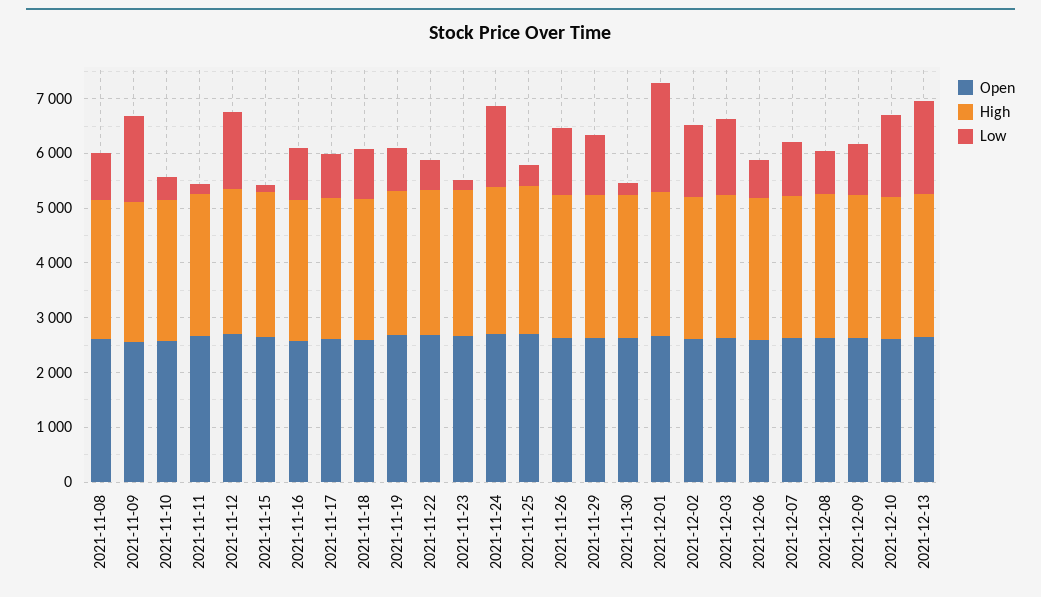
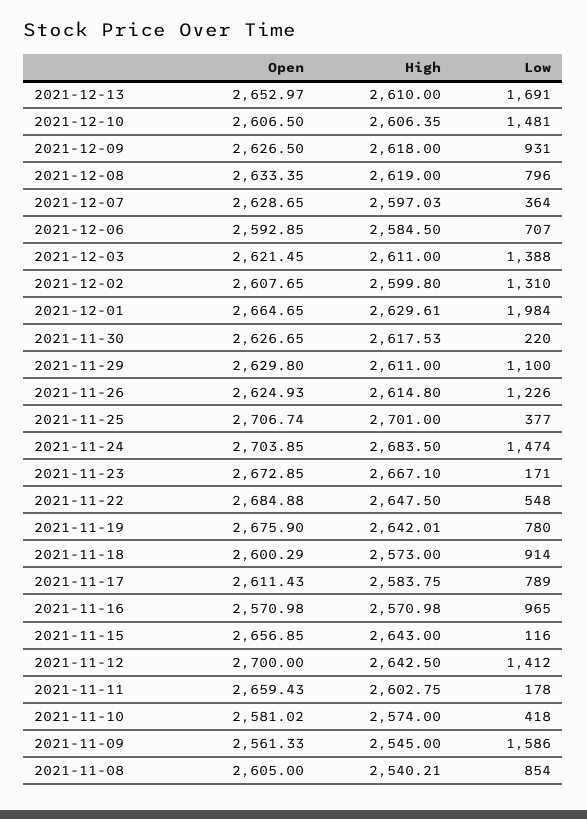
  {
    "Open": {
      "2021-11-08": 2605,
      "2021-11-09": 2561.33,
      "2021-11-10": 2581.02,
      "2021-11-11": 2659.43,
      "2021-11-12": 2700,
      "2021-11-15": 2656.85,
      "2021-11-16": 2570.98,
      "2021-11-17": 2611.43,
      "2021-11-18": 2600.29,
      "2021-11-19": 2675.9,
      "2021-11-22": 2684.88,
      "2021-11-23": 2672.85,
      "2021-11-24": 2703.85,
      "2021-11-25": 2706.74,
      "2021-11-26": 2624.93,
      "2021-11-29": 2629.8,
      "2021-11-30": 2626.65,
      "2021-12-01": 2664.65,
      "2021-12-02": 2607.65,
      "2021-12-03": 2621.45,
      "2021-12-06": 2592.85,
      "2021-12-07": 2628.65,
      "2021-12-08": 2633.35,
      "2021-12-09": 2626.5,
      "2021-12-10": 2606.5,
      "2021-12-13": 2652.97
    },
    "High": {
      "2021-11-08": 2540.21,
      "2021-11-09": 2545,
      "2021-11-10": 2574,
      "2021-11-11": 2602.75,
      "2021-11-12": 2642.5,
      "2021-11-15": 2643,
      "2021-11-16": 2570.98,
      "2021-11-17": 2583.75,
      "2021-11-18": 2573,
      "2021-11-19": 2642.01,
      "2021-11-22": 2647.5,
      "2021-11-23": 2667.1,
      "2021-11-24": 2683.5,
      "2021-11-25": 2701,
      "2021-11-26": 2614.8,
      "2021-11-29": 2611,
      "2021-11-30": 2617.53,
      "2021-12-01": 2629.61,
      "2021-12-02": 2599.8,
      "2021-12-03": 2611,
      "2021-12-06": 2584.5,
      "2021-12-07": 2597.03,
      "2021-12-08": 2619,
      "2021-12-09": 2618,
      "2021-12-10": 2606.35,
      "2021-12-13": 2610
    },
    "Low": {
      "2021-11-08": 854,
      "2021-11-09": 1586,
      "2021-11-10": 418,
      "2021-11-11": 178,
      "2021-11-12": 1412,
      "2021-11-15": 116,
      "2021-11-16": 965,
      "2021-11-17": 789,
      "2021-11-18": 914,
      "2021-11-19": 780,
      "2021-11-22": 548,
      "2021-11-23": 171,
      "2021-11-24": 1474,
      "2021-11-25": 377,
      "2021-11-26": 1226,
      "2021-11-29": 1100,
      "2021-11-30": 220,
      "2021-12-01": 1984,
      "2021-12-02": 1310,
      "2021-12-03": 1388,
      "2021-12-06": 707,
-     "2021-12-07": 1000,
+     "2021-12-07": 364,
      "2021-12-08": 796,
      "2021-12-09": 931,
      "2021-12-10": 1481,
      "2021-12-13": 1691
    }
  }

